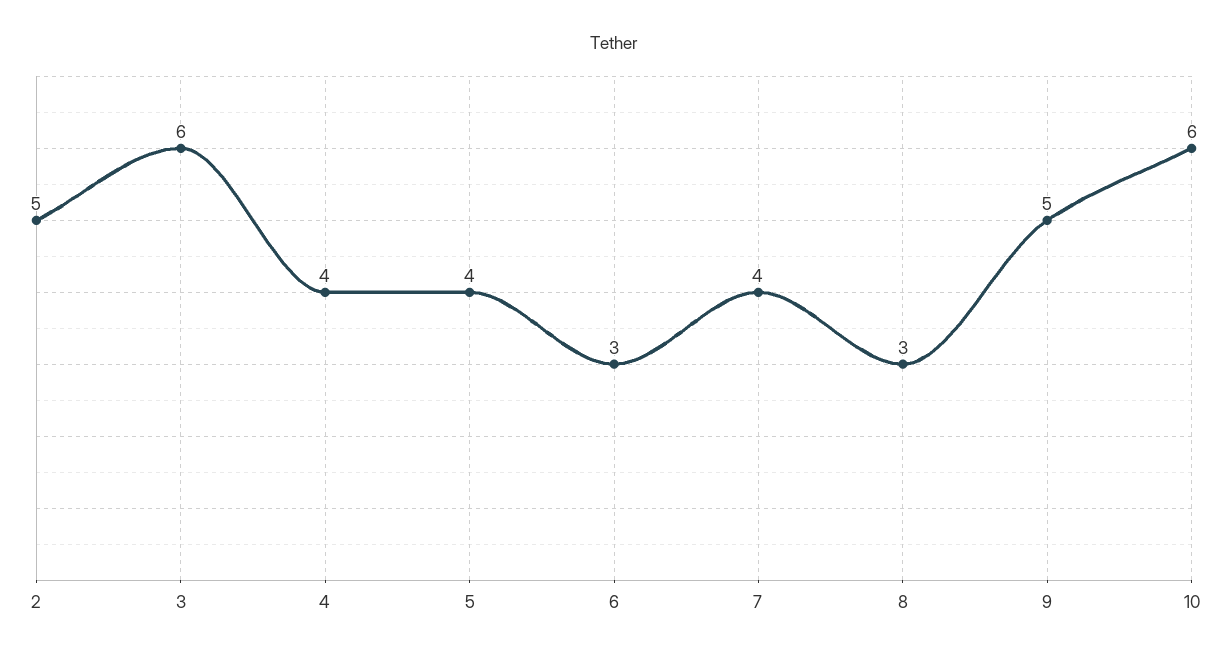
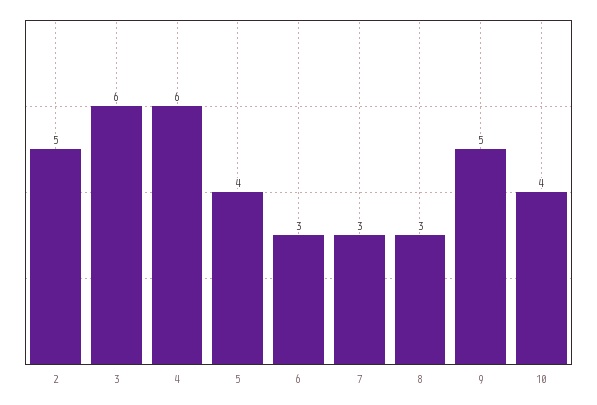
  {
    "2": 5,
    "3": 6,
-   "4": 4,
+   "4": 6,
    "5": 4,
    "6": 3,
-   "7": 4,
+   "7": 3,
    "8": 3,
    "9": 5,
-   "10": 6
+   "10": 4
  }

